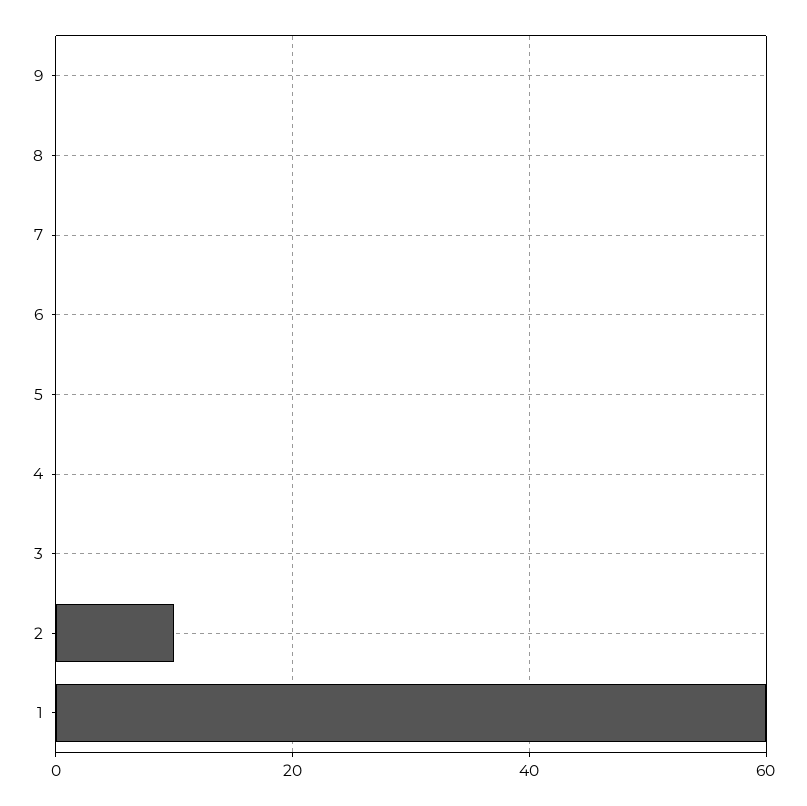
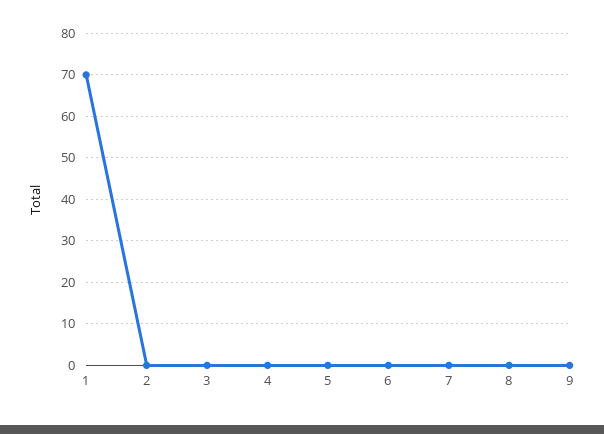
  {
    "9": 0,
    "8": 0,
    "7": 0,
    "6": 0,
    "5": 0,
    "4": 0,
    "3": 0,
-   "2": 10,
+   "2": 0,
-   "1": 60
+   "1": 70
  }

